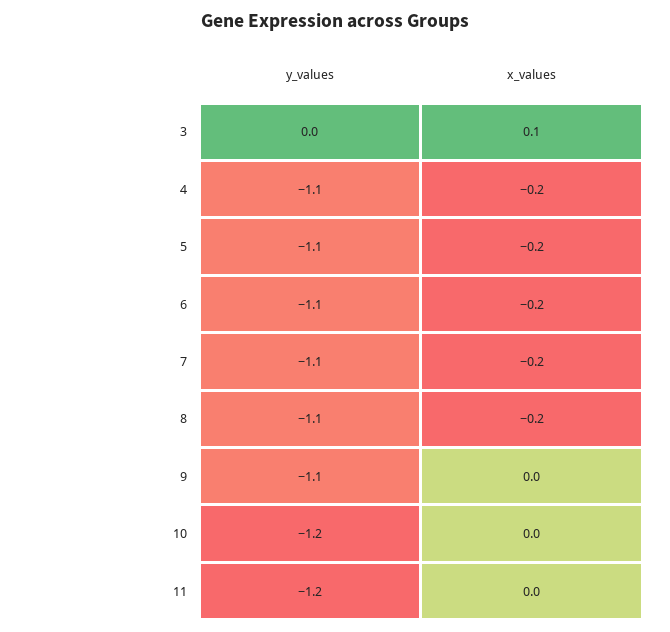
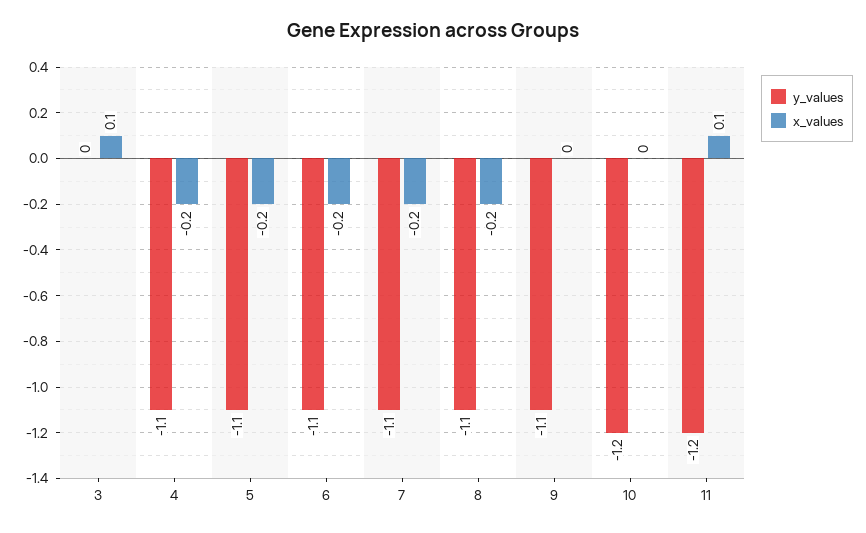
  {
    "y_values": {
      "3": 0,
      "4": -1.1,
      "5": -1.1,
      "6": -1.1,
      "7": -1.1,
      "8": -1.1,
      "9": -1.1,
      "10": -1.2,
      "11": -1.2
    },
    "x_values": {
      "3": 0.1,
      "4": -0.2,
      "5": -0.2,
      "6": -0.2,
      "7": -0.2,
      "8": -0.2,
      "9": 0,
      "10": 0,
-     "11": 0
+     "11": 0.1
    }
  }

